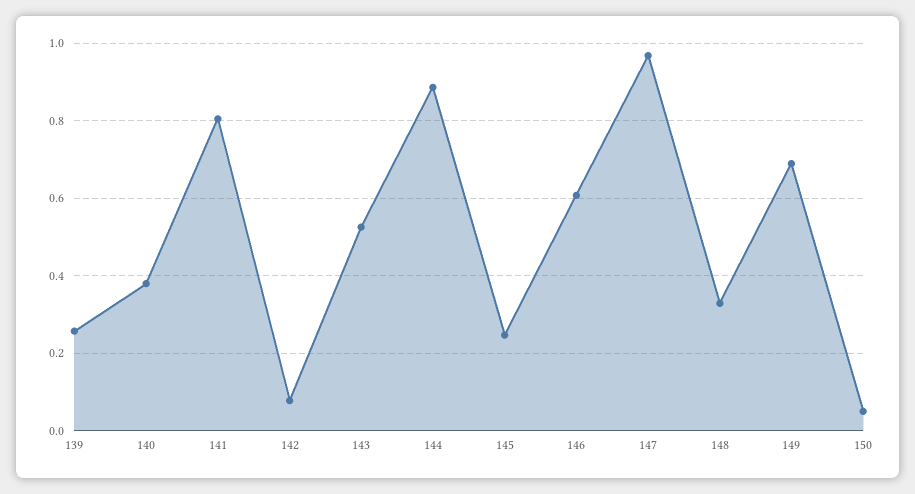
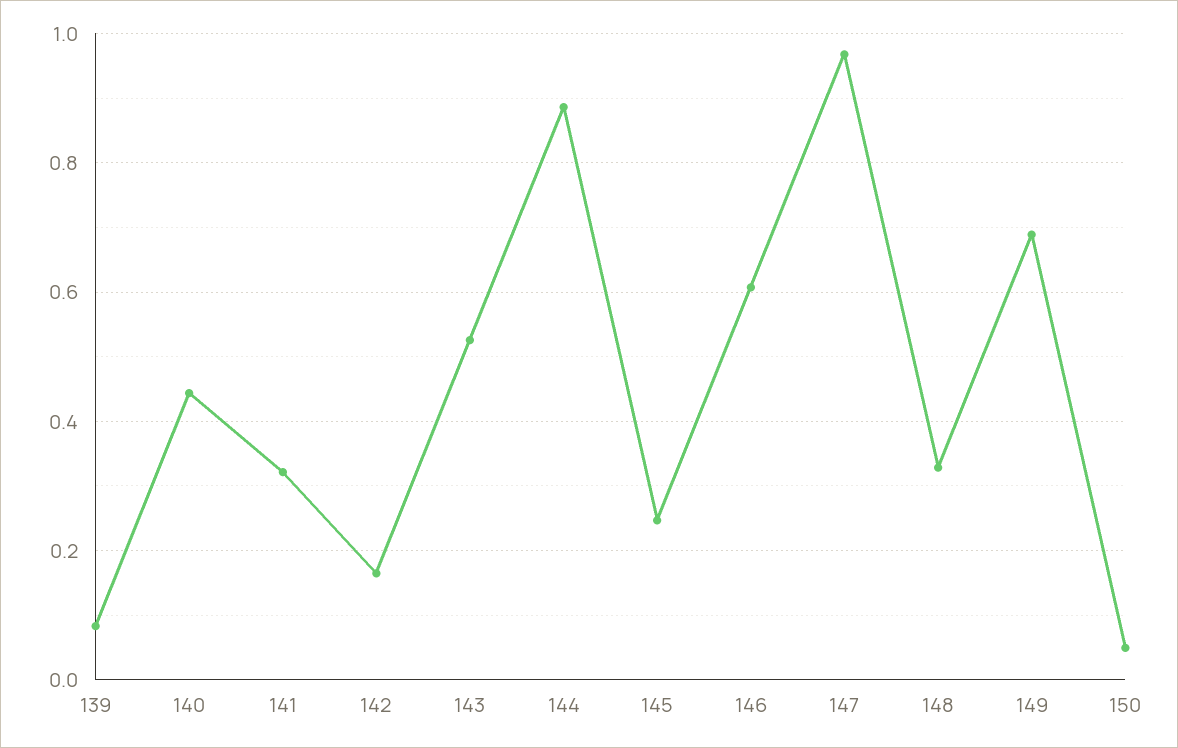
  {
-   "139": 0.26,
+   "139": 0.08,
-   "140": 0.38,
+   "140": 0.44,
-   "141": 0.8,
+   "141": 0.32,
-   "142": 0.08,
+   "142": 0.16,
    "143": 0.52,
    "144": 0.88,
    "145": 0.24,
    "146": 0.6,
    "147": 0.96,
    "148": 0.32,
    "149": 0.68,
    "150": 0.04
  }

